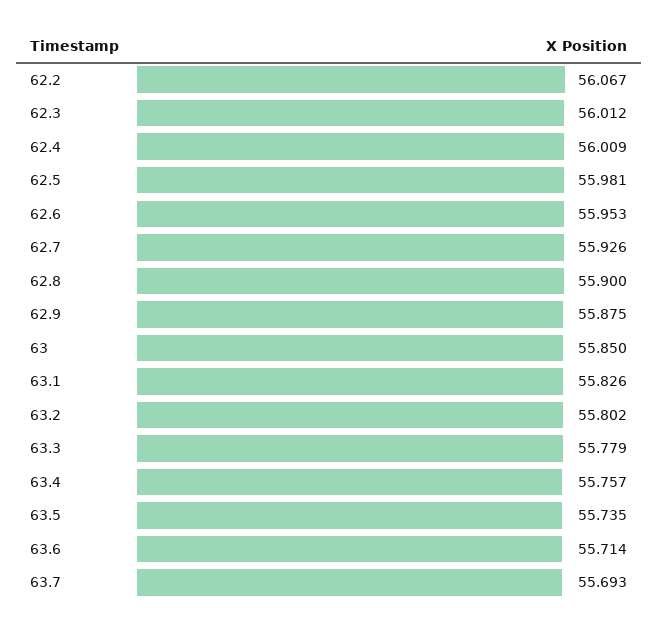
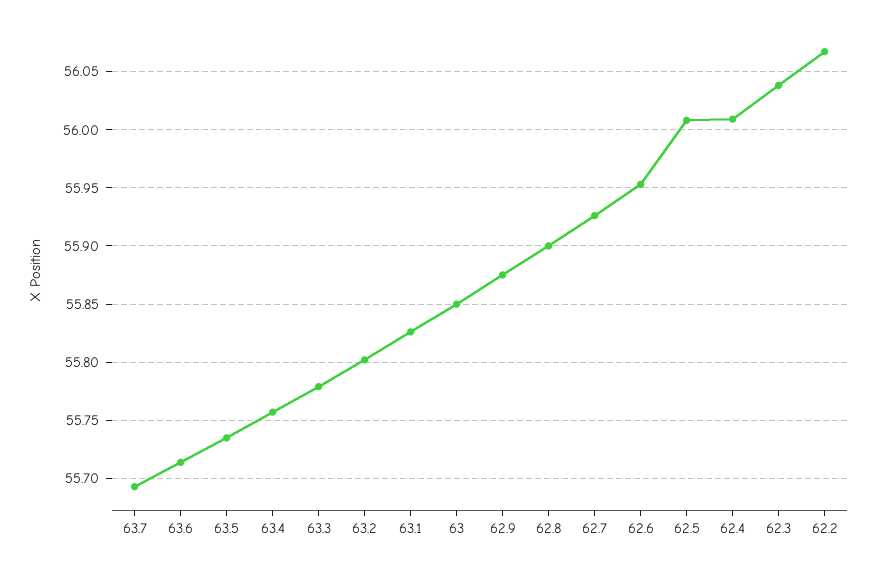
  {
    "62.2": 56.067,
-   "62.3": 56.012,
+   "62.3": 56.04,
    "62.4": 56.009,
-   "62.5": 55.981,
+   "62.5": 56.01,
    "62.6": 55.953,
    "62.7": 55.926,
    "62.8": 55.9,
    "62.9": 55.875,
    "63": 55.85,
    "63.1": 55.826,
    "63.2": 55.802,
    "63.3": 55.779,
    "63.4": 55.757,
    "63.5": 55.735,
    "63.6": 55.714,
    "63.7": 55.693
  }

